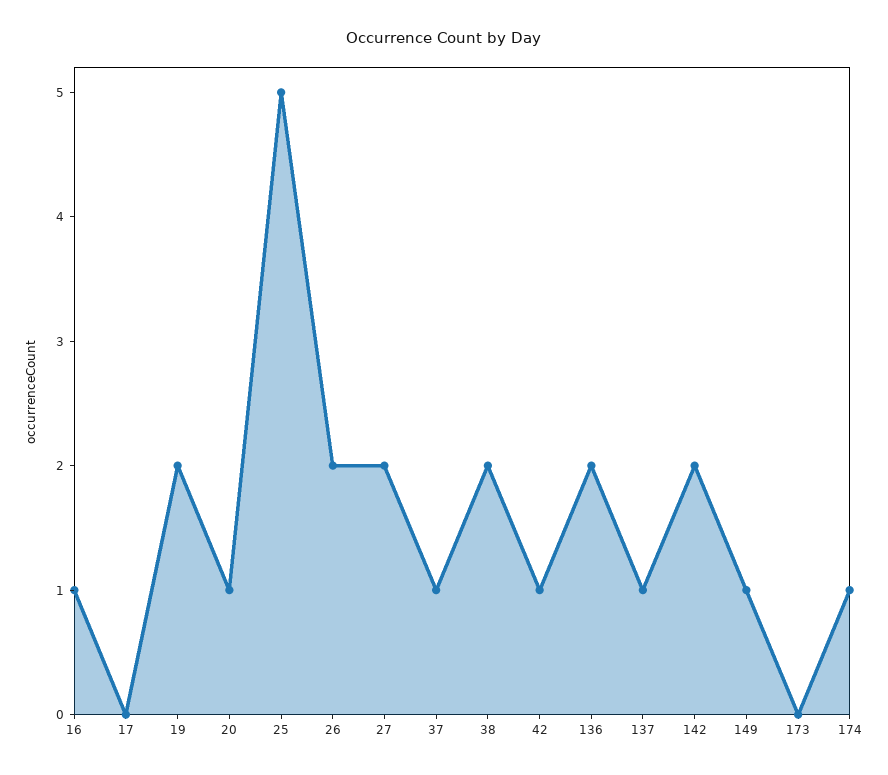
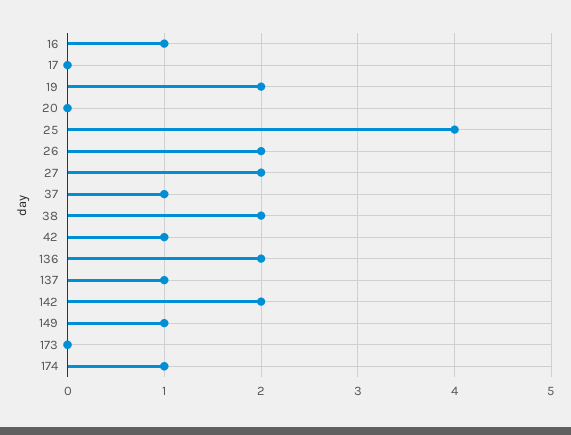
  {
    "16": 1,
    "17": 0,
    "19": 2,
-   "20": 1,
+   "20": 0,
-   "25": 5,
+   "25": 4,
    "26": 2,
    "27": 2,
    "37": 1,
    "38": 2,
    "42": 1,
    "136": 2,
    "137": 1,
    "142": 2,
    "149": 1,
    "173": 0,
    "174": 1
  }

